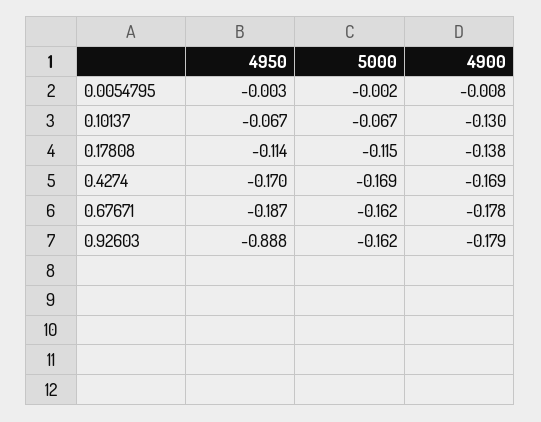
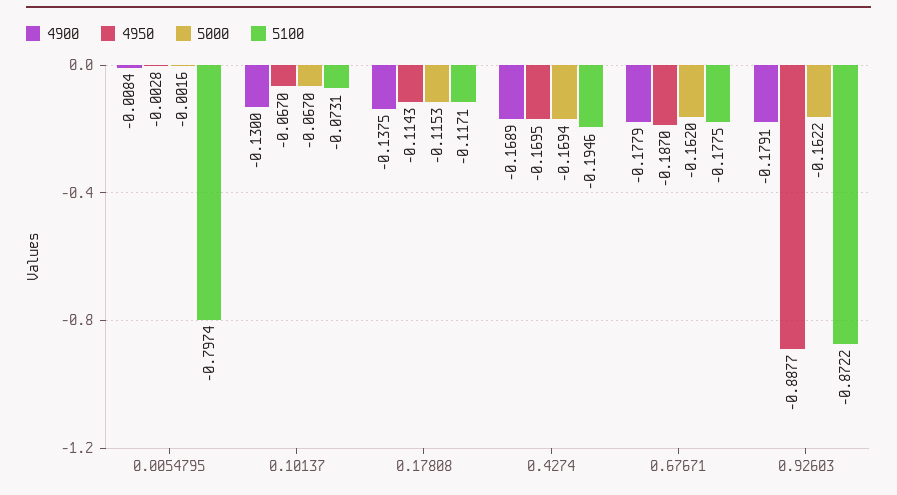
  {
    "4950": {
      "0.0054795": -0.0028,
      "0.10137": -0.067,
      "0.17808": -0.1143,
      "0.4274": -0.1695,
      "0.67671": -0.187,
      "0.92603": -0.8877
    },
    "5000": {
      "0.0054795": -0.0016,
      "0.10137": -0.067,
      "0.17808": -0.1153,
      "0.4274": -0.1694,
      "0.67671": -0.162,
      "0.92603": -0.1622
    },
    "4900": {
      "0.0054795": -0.0084,
      "0.10137": -0.13,
      "0.17808": -0.1375,
      "0.4274": -0.1689,
      "0.67671": -0.1779,
      "0.92603": -0.1791
-   }
+   },
+   "5100": {
+     "0.0054795": -0.7974,
+     "0.10137": -0.0731,
+     "0.17808": -0.1171,
+     "0.4274": -0.1946,
+     "0.67671": -0.1775,
+     "0.92603": -0.8722
+   }
  }

